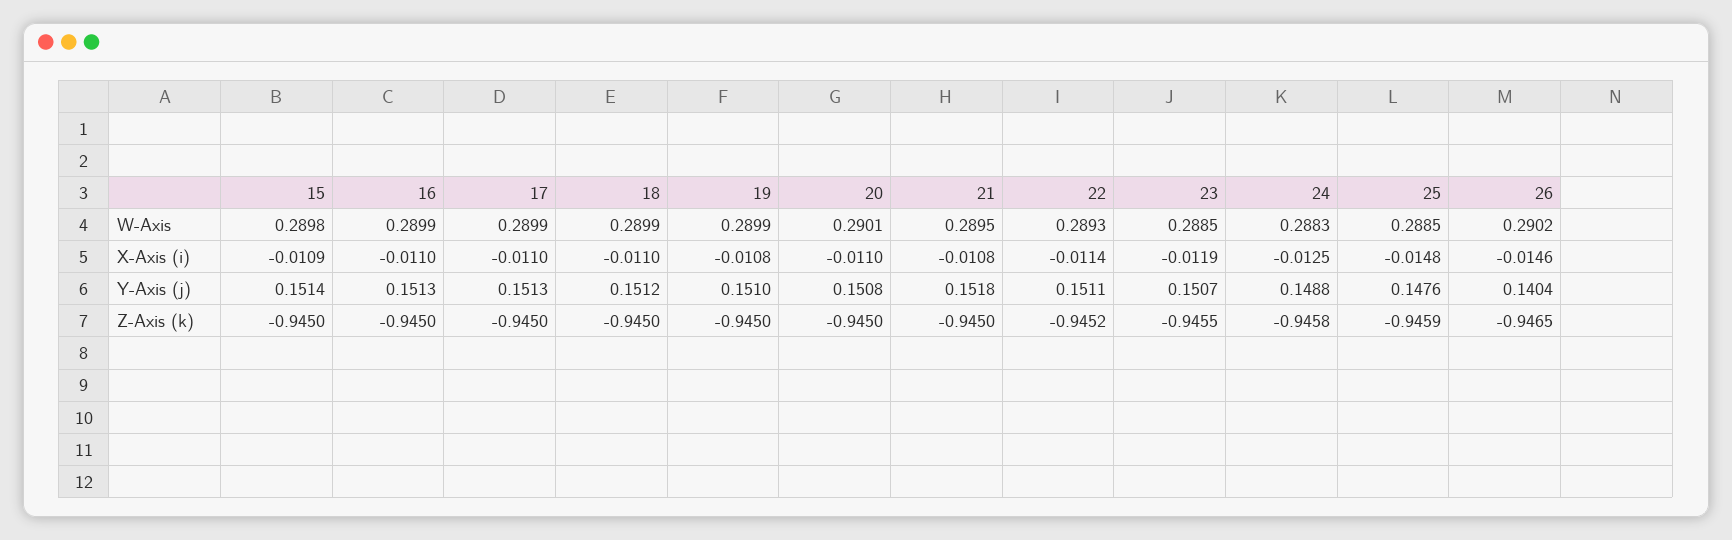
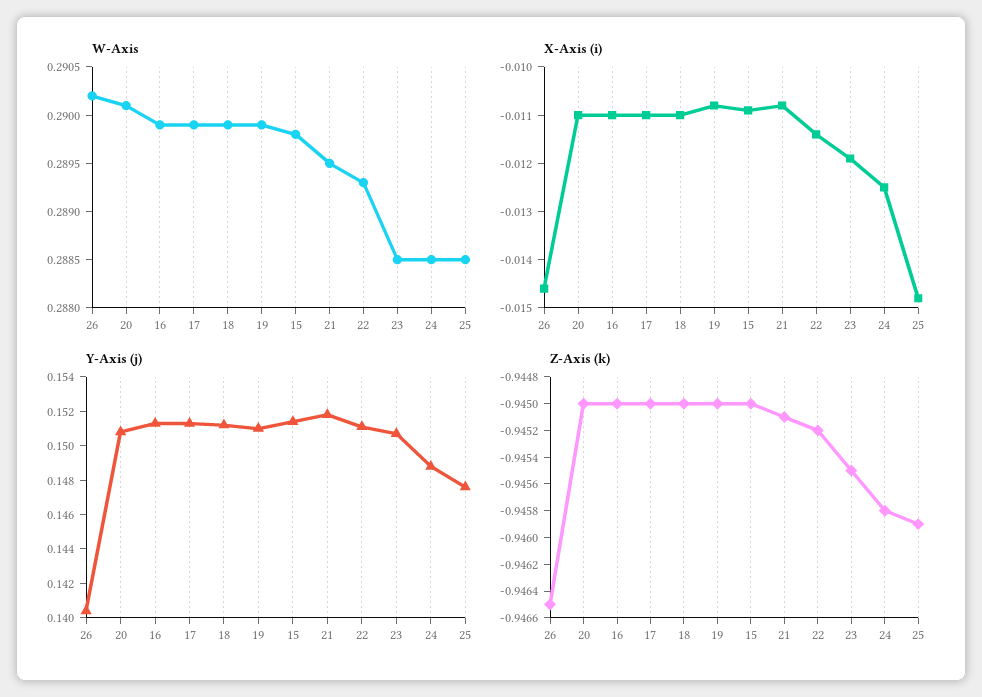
  {
    "W-Axis": {
      "15": 0.2898,
      "16": 0.2899,
      "17": 0.2899,
      "18": 0.2899,
      "19": 0.2899,
      "20": 0.2901,
      "21": 0.2895,
      "22": 0.2893,
      "23": 0.2885,
-     "24": 0.2883,
+     "24": 0.2885,
      "25": 0.2885,
      "26": 0.2902
    },
    "X-Axis (i)": {
      "15": -0.0109,
      "16": -0.011,
      "17": -0.011,
      "18": -0.011,
      "19": -0.0108,
      "20": -0.011,
      "21": -0.0108,
      "22": -0.0114,
      "23": -0.0119,
      "24": -0.0125,
      "25": -0.0148,
      "26": -0.0146
    },
    "Y-Axis (j)": {
      "15": 0.1514,
      "16": 0.1513,
      "17": 0.1513,
      "18": 0.1512,
      "19": 0.151,
      "20": 0.1508,
      "21": 0.1518,
      "22": 0.1511,
      "23": 0.1507,
      "24": 0.1488,
      "25": 0.1476,
      "26": 0.1404
    },
    "Z-Axis (k)": {
      "15": -0.945,
      "16": -0.945,
      "17": -0.945,
      "18": -0.945,
      "19": -0.945,
      "20": -0.945,
-     "21": -0.945,
+     "21": -0.9451,
      "22": -0.9452,
      "23": -0.9455,
      "24": -0.9458,
      "25": -0.9459,
      "26": -0.9465
    }
  }

